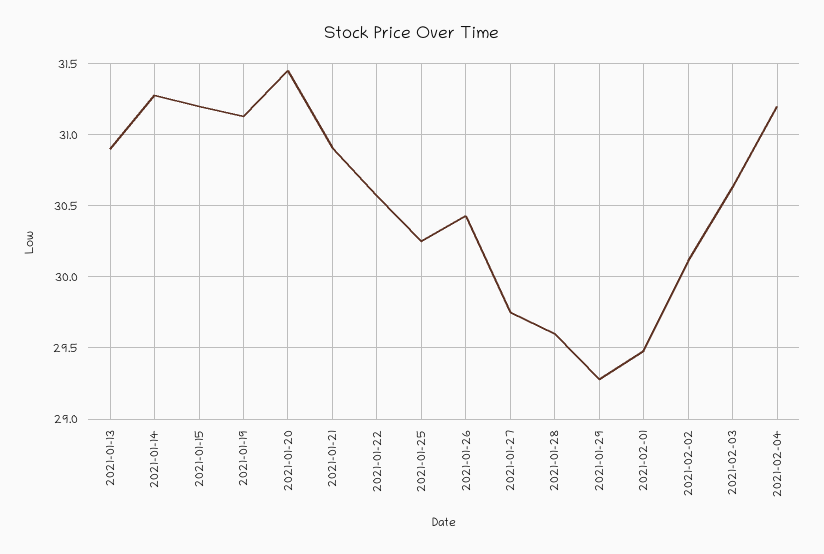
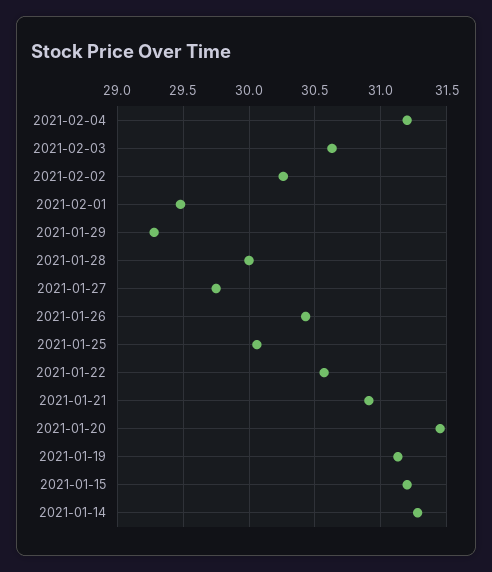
  {
-   "2021-01-13": 30.9,
    "2021-01-14": 31.3,
    "2021-01-15": 31.2,
    "2021-01-19": 31.15,
    "2021-01-20": 31.45,
    "2021-01-21": 30.9,
    "2021-01-22": 30.55,
-   "2021-01-25": 30.25,
+   "2021-01-25": 30.05,
    "2021-01-26": 30.45,
    "2021-01-27": 29.75,
-   "2021-01-28": 29.6,
+   "2021-01-28": 30,
    "2021-01-29": 29.3,
    "2021-02-01": 29.5,
-   "2021-02-02": 30.1,
+   "2021-02-02": 30.25,
    "2021-02-03": 30.65,
    "2021-02-04": 31.2
  }

